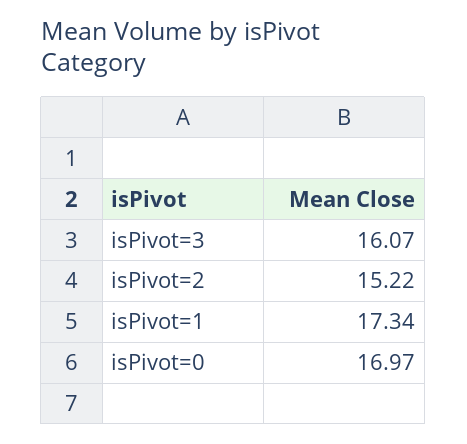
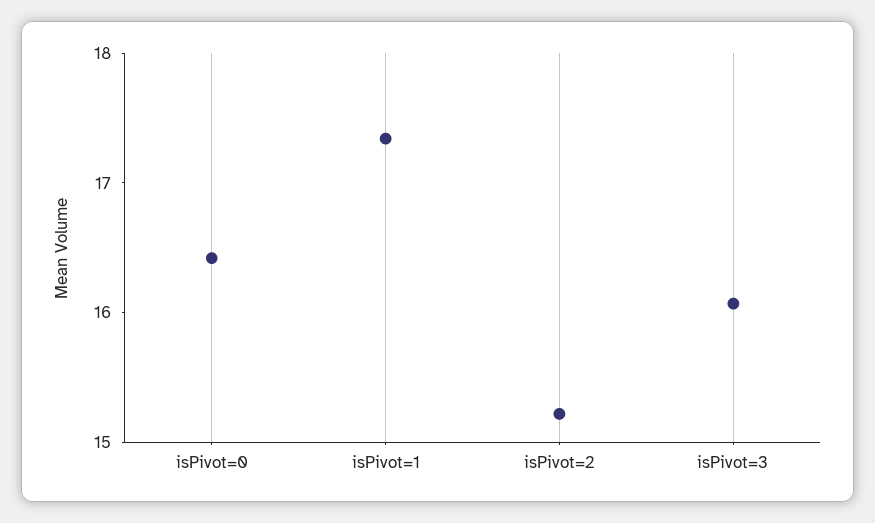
  {
    "isPivot=3": 16.07,
    "isPivot=2": 15.22,
    "isPivot=1": 17.34,
-   "isPivot=0": 16.97
+   "isPivot=0": 16.4
  }

